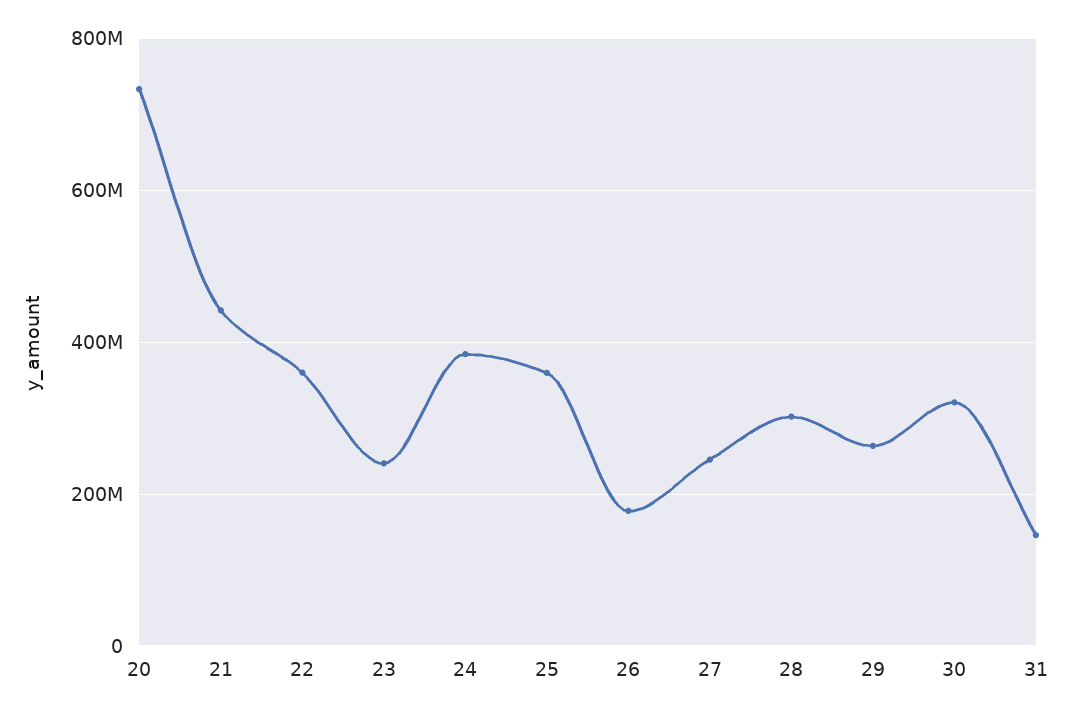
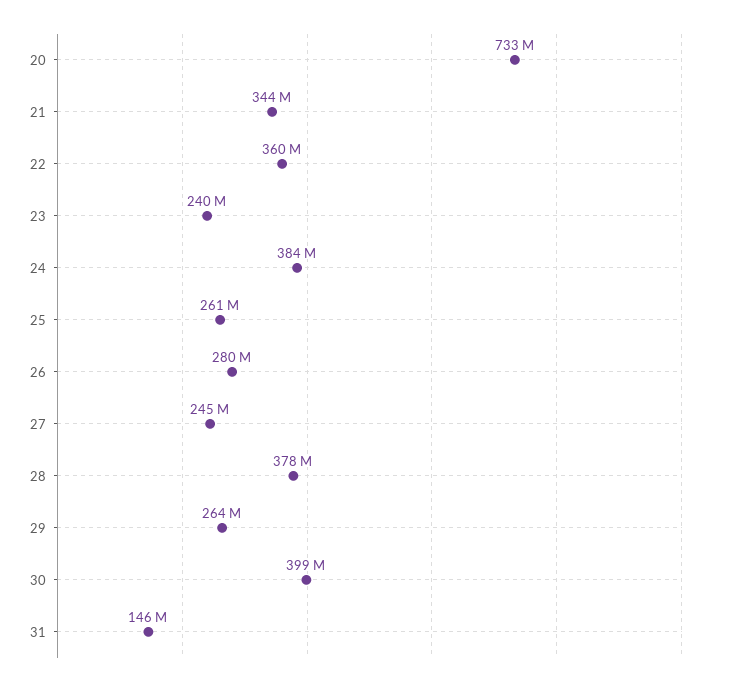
  {
    "20": 733000000,
-   "21": 440000000,
+   "21": 344000000,
    "22": 360000000,
    "23": 240000000,
    "24": 384000000,
-   "25": 360000000,
+   "25": 261000000,
-   "26": 180000000,
+   "26": 280000000,
    "27": 245000000,
-   "28": 300000000,
+   "28": 378000000,
    "29": 264000000,
-   "30": 320000000,
+   "30": 399000000,
    "31": 146000000
  }

